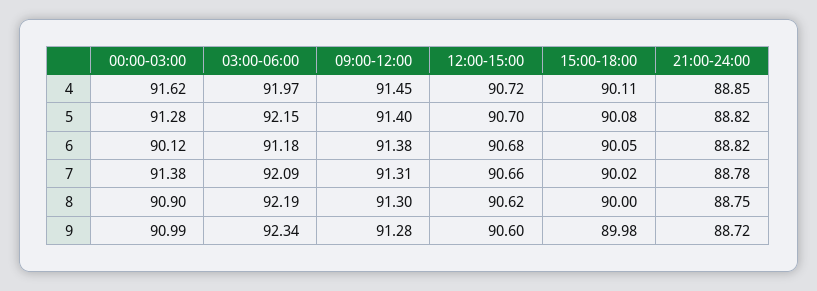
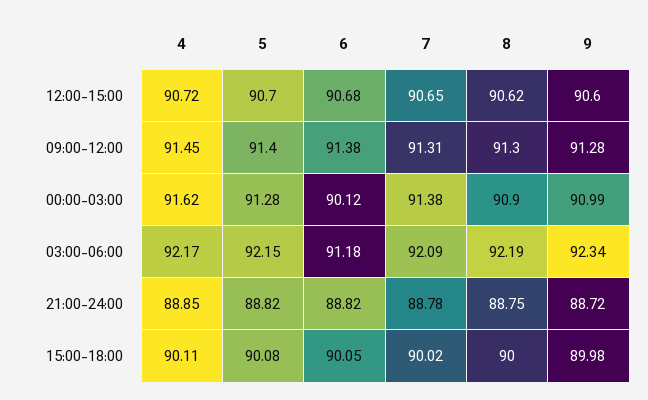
  {
    "00:00-03:00": {
      "4": 91.62,
      "5": 91.28,
      "6": 90.12,
      "7": 91.38,
      "8": 90.9,
      "9": 90.99
    },
    "03:00-06:00": {
-     "4": 91.97,
+     "4": 92.17,
      "5": 92.15,
      "6": 91.18,
      "7": 92.09,
      "8": 92.19,
      "9": 92.34
    },
    "09:00-12:00": {
      "4": 91.45,
      "5": 91.4,
      "6": 91.38,
      "7": 91.31,
      "8": 91.3,
      "9": 91.28
    },
    "12:00-15:00": {
      "4": 90.72,
      "5": 90.7,
      "6": 90.68,
-     "7": 90.66,
+     "7": 90.65,
      "8": 90.62,
      "9": 90.6
    },
    "15:00-18:00": {
      "4": 90.11,
      "5": 90.08,
      "6": 90.05,
      "7": 90.02,
      "8": 90,
      "9": 89.98
    },
    "21:00-24:00": {
      "4": 88.85,
      "5": 88.82,
      "6": 88.82,
      "7": 88.78,
      "8": 88.75,
      "9": 88.72
    }
  }

